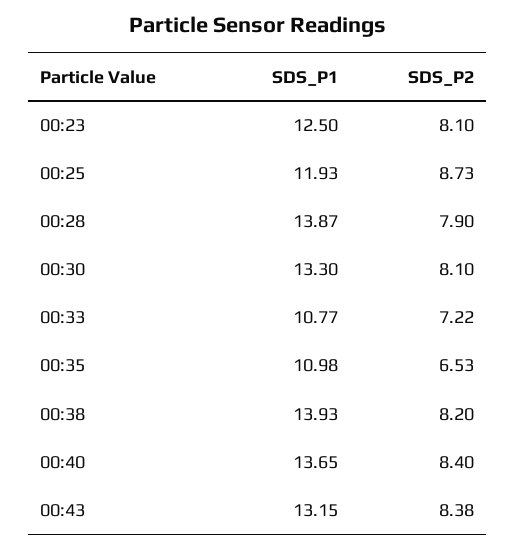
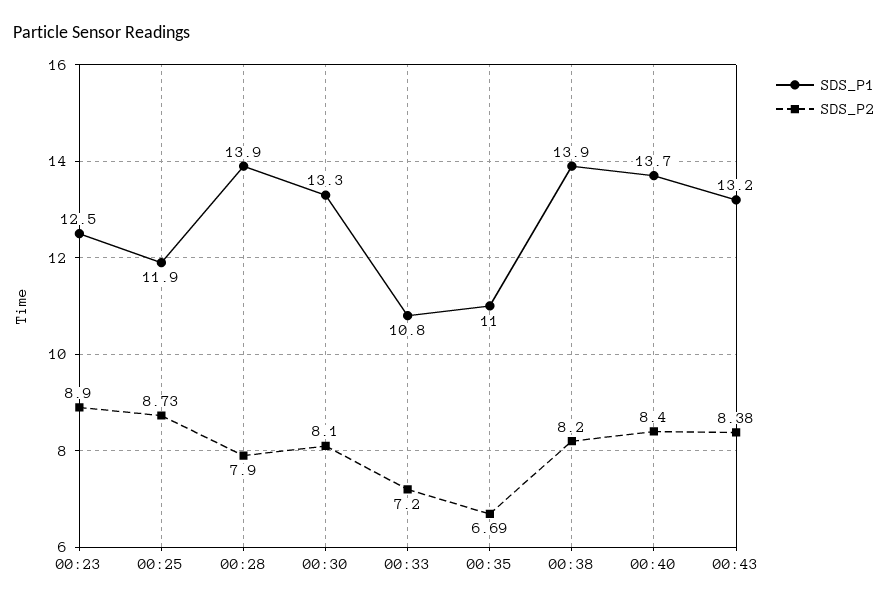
  {
    "SDS_P1": {
      "00:23": 12.5,
      "00:25": 11.93,
      "00:28": 13.87,
      "00:30": 13.3,
      "00:33": 10.77,
      "00:35": 10.98,
      "00:38": 13.93,
      "00:40": 13.65,
      "00:43": 13.15
    },
    "SDS_P2": {
-     "00:23": 8.1,
+     "00:23": 8.9,
      "00:25": 8.73,
      "00:28": 7.9,
      "00:30": 8.1,
-     "00:33": 7.22,
+     "00:33": 7.2,
-     "00:35": 6.53,
+     "00:35": 6.69,
      "00:38": 8.2,
      "00:40": 8.4,
      "00:43": 8.38
    }
  }

